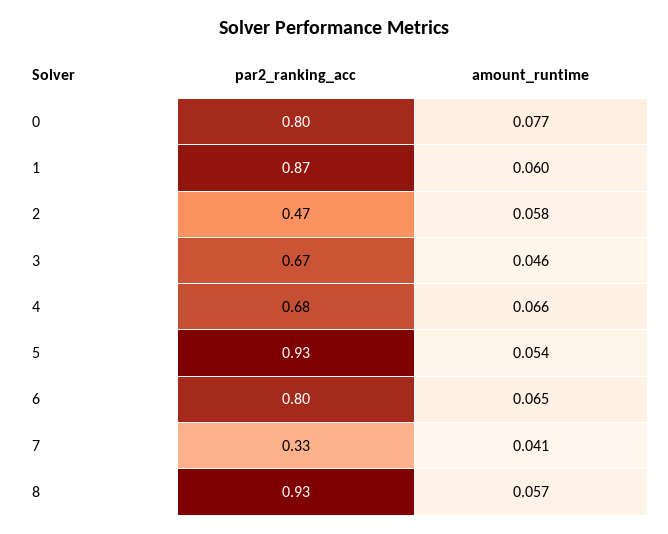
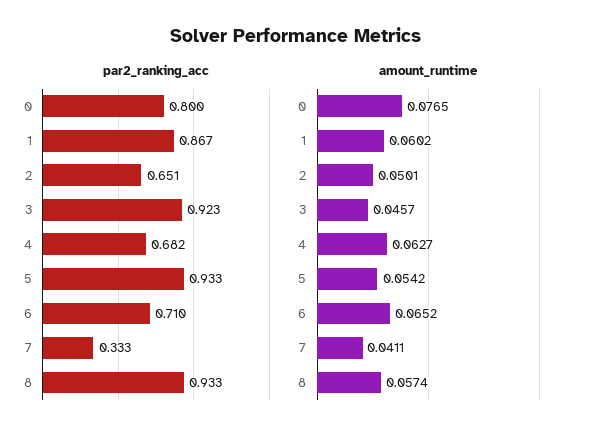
  {
    "par2_ranking_acc": {
      "0": 0.8,
      "1": 0.867,
-     "2": 0.47,
+     "2": 0.651,
-     "3": 0.67,
+     "3": 0.923,
      "4": 0.682,
      "5": 0.933,
-     "6": 0.8,
+     "6": 0.71,
      "7": 0.333,
      "8": 0.933
    },
    "amount_runtime": {
      "0": 0.0765,
      "1": 0.0602,
-     "2": 0.058,
+     "2": 0.0501,
      "3": 0.0457,
-     "4": 0.066,
+     "4": 0.0627,
      "5": 0.0542,
      "6": 0.0652,
      "7": 0.0411,
      "8": 0.0574
    }
  }

